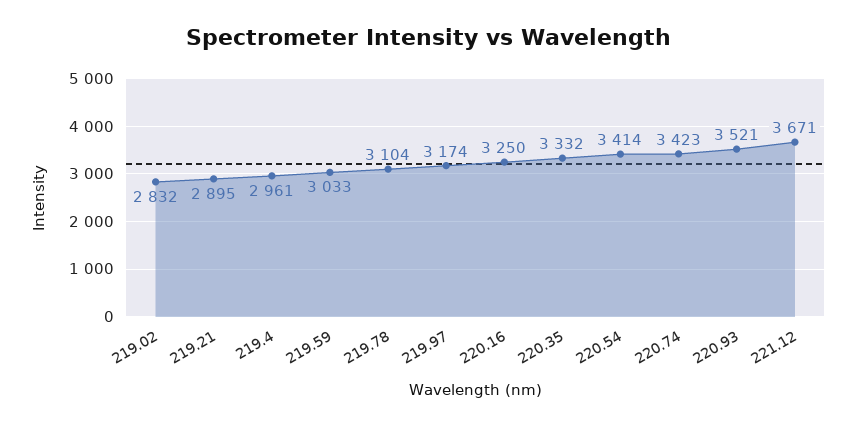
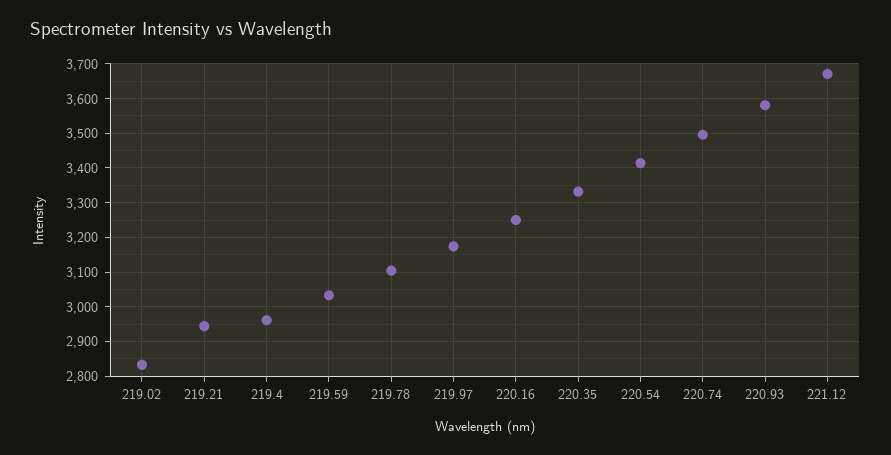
  {
    "219.02": 2832,
-   "219.21": 2895,
+   "219.21": 2940,
    "219.4": 2961,
    "219.59": 3033,
    "219.78": 3104,
    "219.97": 3174,
    "220.16": 3250,
    "220.35": 3332,
    "220.54": 3414,
-   "220.74": 3423,
+   "220.74": 3500,
-   "220.93": 3521,
+   "220.93": 3580,
    "221.12": 3671
  }

